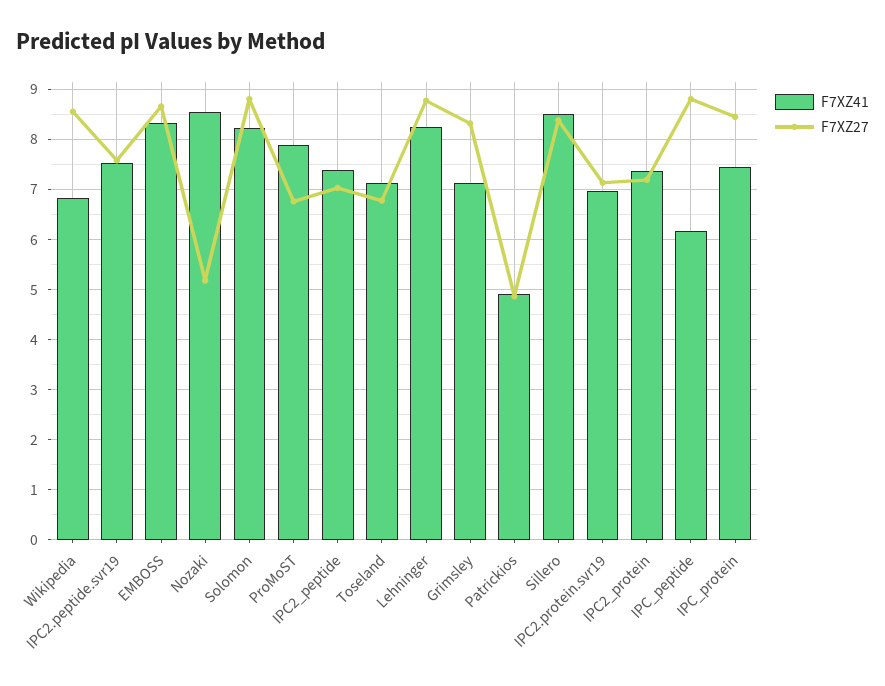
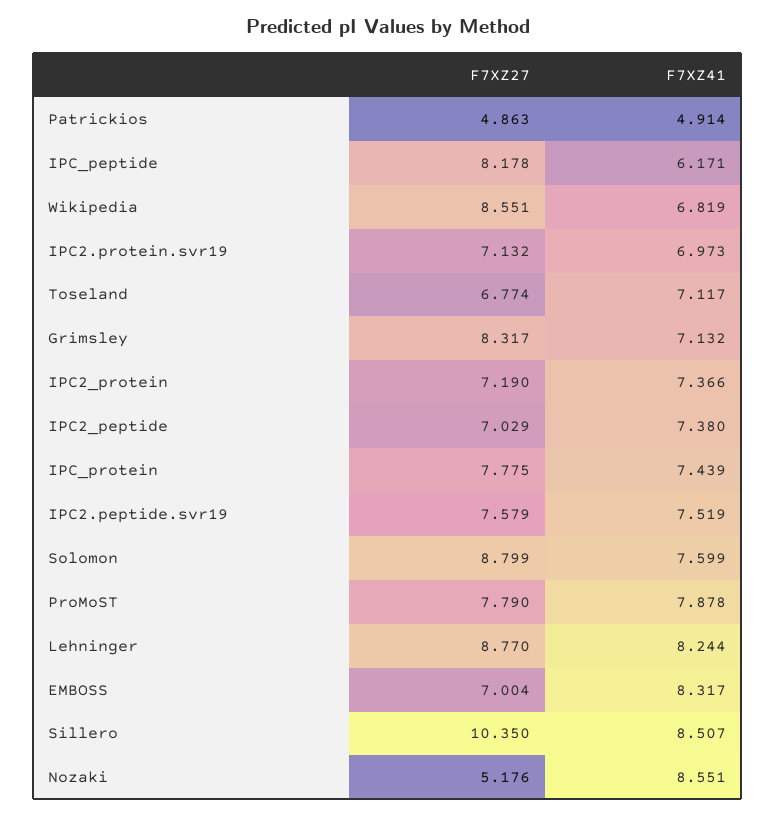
  {
    "F7XZ41": {
      "Wikipedia": 6.819,
      "IPC2.peptide.svr19": 7.519,
      "EMBOSS": 8.317,
      "Nozaki": 8.551,
-     "Solomon": 8.2,
+     "Solomon": 7.599,
      "ProMoST": 7.878,
      "IPC2_peptide": 7.38,
      "Toseland": 7.117,
      "Lehninger": 8.244,
      "Grimsley": 7.132,
      "Patrickios": 4.914,
      "Sillero": 8.507,
      "IPC2.protein.svr19": 6.973,
      "IPC2_protein": 7.366,
      "IPC_peptide": 6.171,
      "IPC_protein": 7.439
    },
    "F7XZ27": {
      "Wikipedia": 8.551,
      "IPC2.peptide.svr19": 7.579,
-     "EMBOSS": 8.6,
+     "EMBOSS": 7.004,
      "Nozaki": 5.176,
      "Solomon": 8.799,
-     "ProMoST": 6.8,
+     "ProMoST": 7.79,
      "IPC2_peptide": 7.029,
      "Toseland": 6.774,
      "Lehninger": 8.77,
      "Grimsley": 8.317,
      "Patrickios": 4.863,
-     "Sillero": 8.4,
+     "Sillero": 10.35,
      "IPC2.protein.svr19": 7.132,
      "IPC2_protein": 7.19,
-     "IPC_peptide": 8.8,
+     "IPC_peptide": 8.178,
-     "IPC_protein": 8.4
+     "IPC_protein": 7.775
    }
  }

